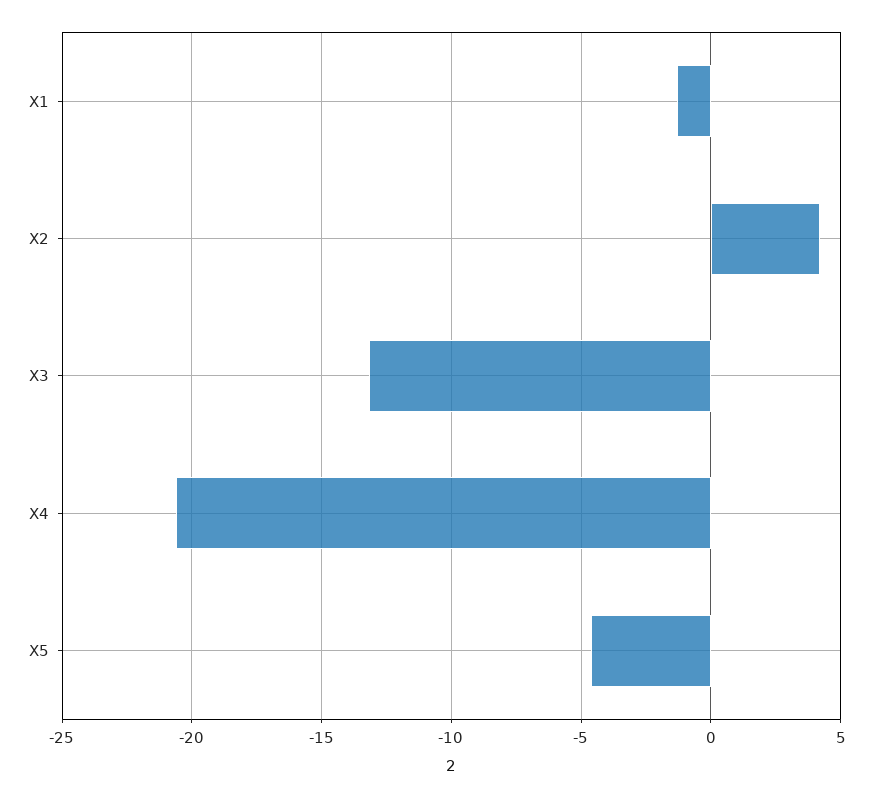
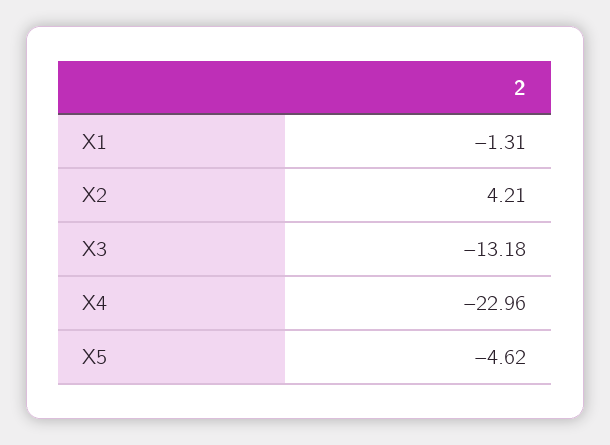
  {
    "X1": -1.31,
    "X2": 4.21,
    "X3": -13.18,
-   "X4": -20.5,
+   "X4": -22.96,
    "X5": -4.62
  }

